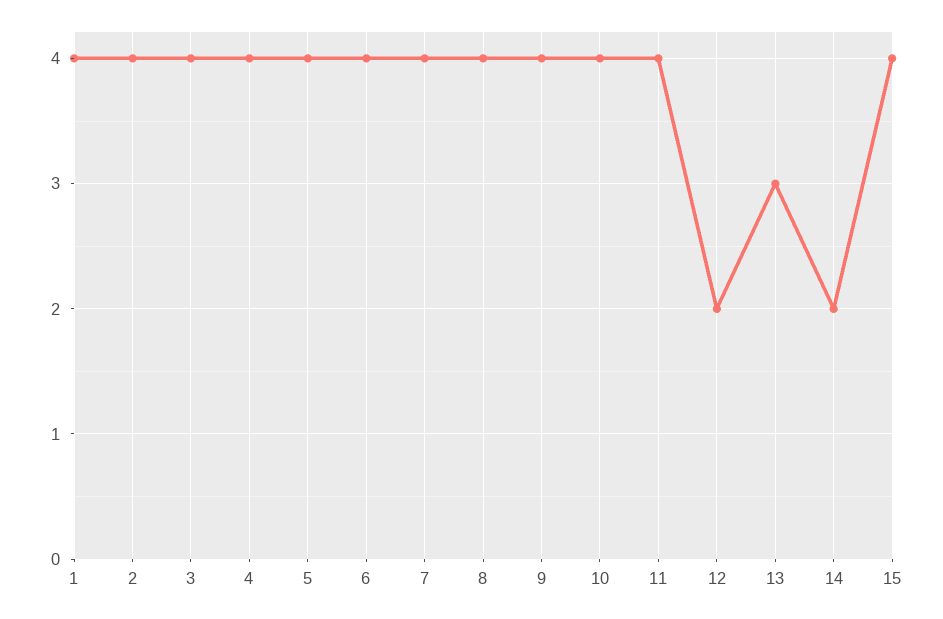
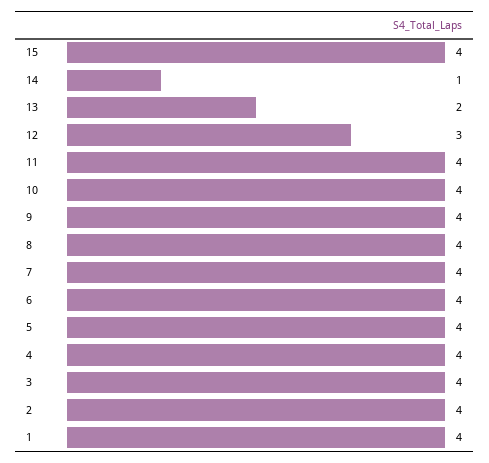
  {
    "1": 4,
    "2": 4,
    "3": 4,
    "4": 4,
    "5": 4,
    "6": 4,
    "7": 4,
    "8": 4,
    "9": 4,
    "10": 4,
    "11": 4,
-   "12": 2,
+   "12": 3,
-   "13": 3,
+   "13": 2,
-   "14": 2,
+   "14": 1,
    "15": 4
  }

